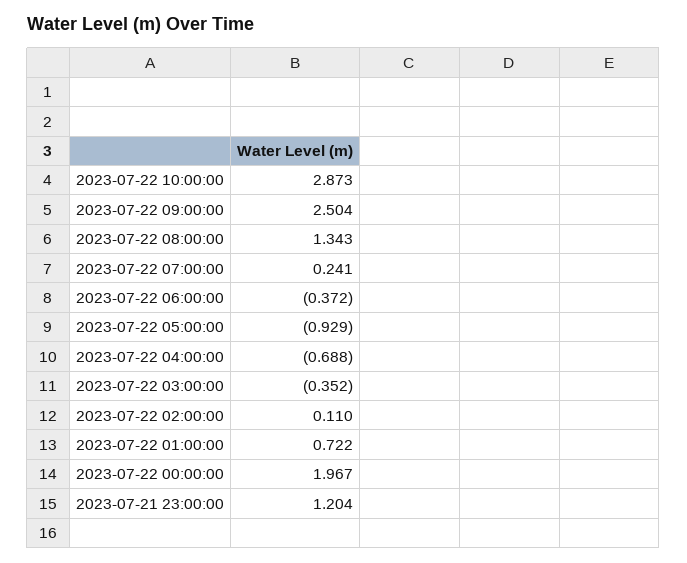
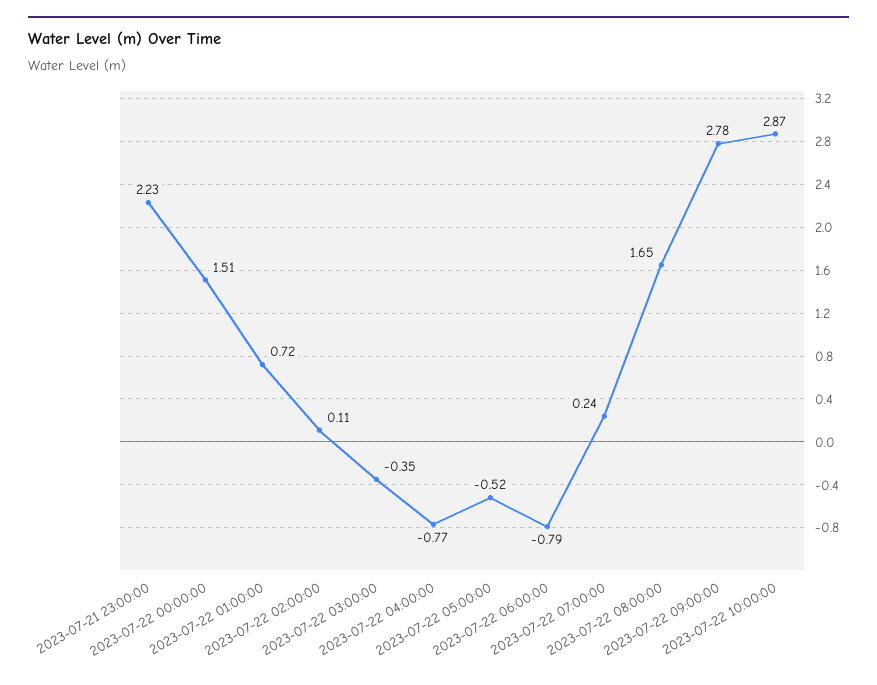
  {
    "2023-07-22 10:00:00": 2.873,
-   "2023-07-22 09:00:00": 2.504,
+   "2023-07-22 09:00:00": 2.78,
-   "2023-07-22 08:00:00": 1.343,
+   "2023-07-22 08:00:00": 1.65,
    "2023-07-22 07:00:00": 0.241,
-   "2023-07-22 06:00:00": -0.372,
+   "2023-07-22 06:00:00": -0.79,
-   "2023-07-22 05:00:00": -0.929,
+   "2023-07-22 05:00:00": -0.52,
-   "2023-07-22 04:00:00": -0.688,
+   "2023-07-22 04:00:00": -0.77,
    "2023-07-22 03:00:00": -0.352,
    "2023-07-22 02:00:00": 0.11,
    "2023-07-22 01:00:00": 0.722,
-   "2023-07-22 00:00:00": 1.967,
+   "2023-07-22 00:00:00": 1.51,
-   "2023-07-21 23:00:00": 1.204
+   "2023-07-21 23:00:00": 2.23
  }

